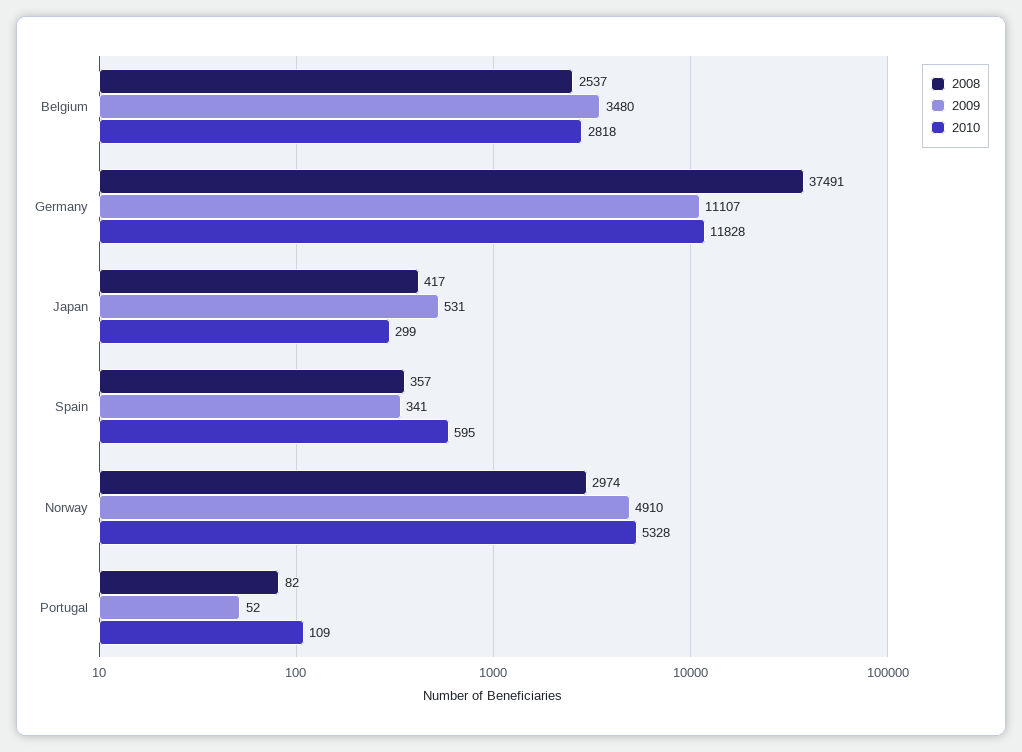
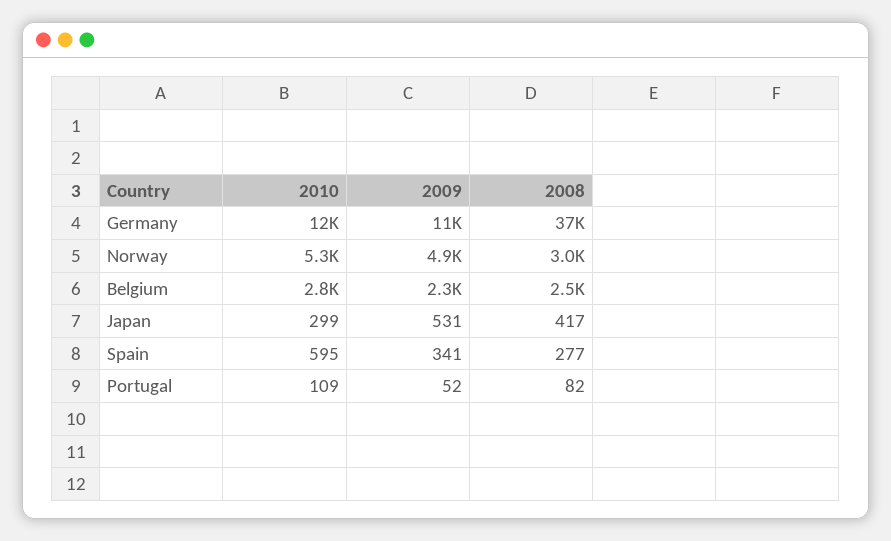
  {
    "2008": {
      "Belgium": 2537,
      "Germany": 37491,
      "Japan": 417,
-     "Spain": 357,
+     "Spain": 277,
      "Norway": 2974,
      "Portugal": 82
    },
    "2009": {
-     "Belgium": 3480,
+     "Belgium": 2300,
      "Germany": 11107,
      "Japan": 531,
      "Spain": 341,
      "Norway": 4910,
      "Portugal": 52
    },
    "2010": {
      "Belgium": 2818,
      "Germany": 11828,
      "Japan": 299,
      "Spain": 595,
      "Norway": 5328,
      "Portugal": 109
    }
  }

